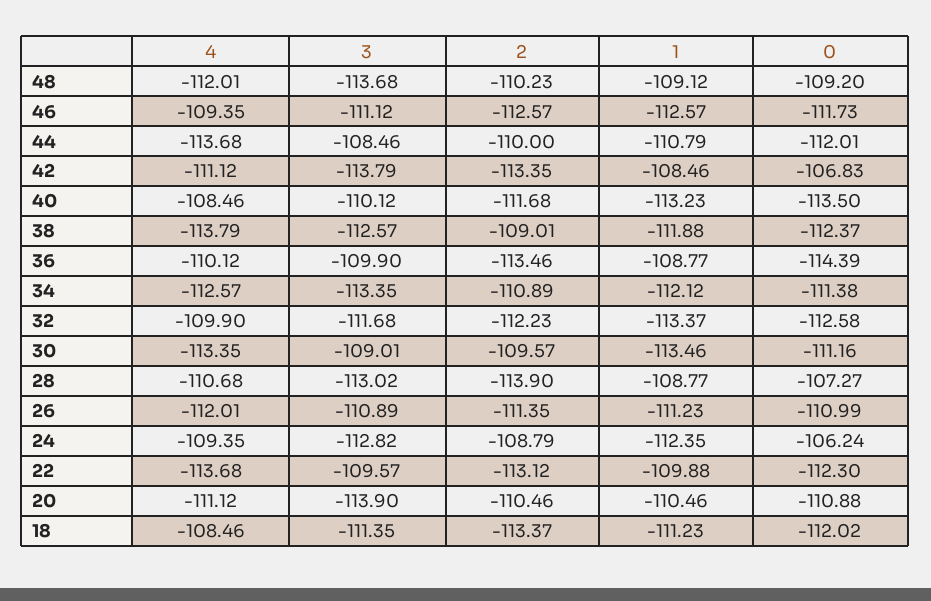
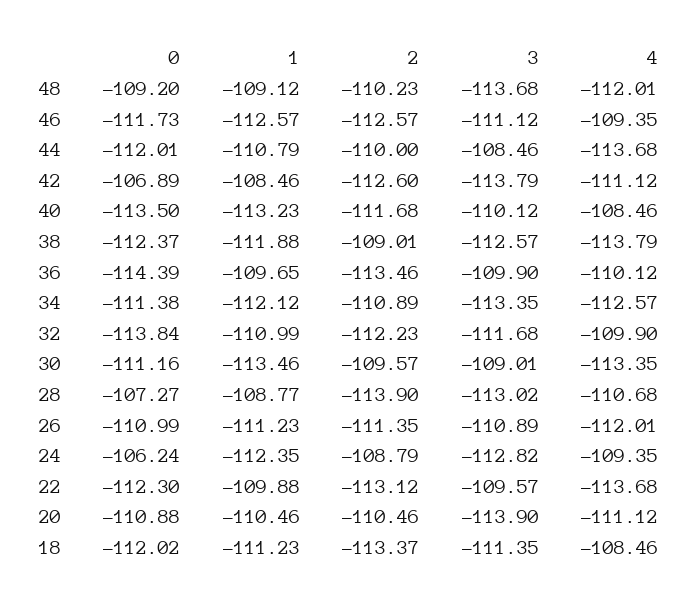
  {
    "4": {
      "48": -112.01,
      "46": -109.35,
      "44": -113.68,
      "42": -111.12,
      "40": -108.46,
      "38": -113.79,
      "36": -110.12,
      "34": -112.57,
      "32": -109.9,
      "30": -113.35,
      "28": -110.68,
      "26": -112.01,
      "24": -109.35,
      "22": -113.68,
      "20": -111.12,
      "18": -108.46
    },
    "3": {
      "48": -113.68,
      "46": -111.12,
      "44": -108.46,
      "42": -113.79,
      "40": -110.12,
      "38": -112.57,
      "36": -109.9,
      "34": -113.35,
      "32": -111.68,
      "30": -109.01,
      "28": -113.02,
      "26": -110.89,
      "24": -112.82,
      "22": -109.57,
      "20": -113.9,
      "18": -111.35
    },
    "2": {
      "48": -110.23,
      "46": -112.57,
      "44": -110,
-     "42": -113.35,
+     "42": -112.6,
      "40": -111.68,
      "38": -109.01,
      "36": -113.46,
      "34": -110.89,
      "32": -112.23,
      "30": -109.57,
      "28": -113.9,
      "26": -111.35,
      "24": -108.79,
      "22": -113.12,
      "20": -110.46,
      "18": -113.37
    },
    "1": {
      "48": -109.12,
      "46": -112.57,
      "44": -110.79,
      "42": -108.46,
      "40": -113.23,
      "38": -111.88,
-     "36": -108.77,
+     "36": -109.65,
      "34": -112.12,
-     "32": -113.37,
+     "32": -110.99,
      "30": -113.46,
      "28": -108.77,
      "26": -111.23,
      "24": -112.35,
      "22": -109.88,
      "20": -110.46,
      "18": -111.23
    },
    "0": {
      "48": -109.2,
      "46": -111.73,
      "44": -112.01,
-     "42": -106.83,
+     "42": -106.89,
      "40": -113.5,
      "38": -112.37,
      "36": -114.39,
      "34": -111.38,
-     "32": -112.58,
+     "32": -113.84,
      "30": -111.16,
      "28": -107.27,
      "26": -110.99,
      "24": -106.24,
      "22": -112.3,
      "20": -110.88,
      "18": -112.02
    }
  }

